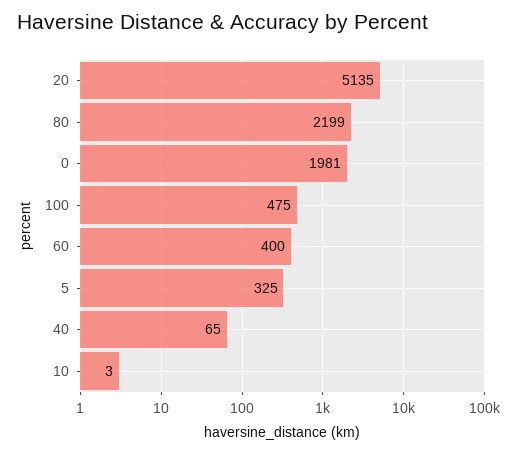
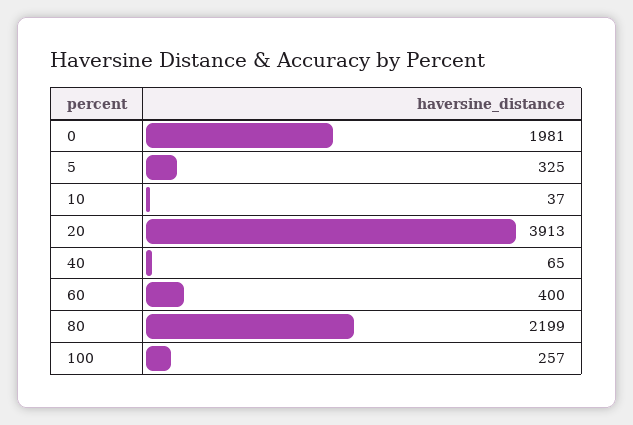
  {
-   "20": 5135,
+   "20": 3913,
    "80": 2199,
    "0": 1981,
-   "100": 475,
+   "100": 257,
    "60": 400,
    "5": 325,
    "40": 65,
-   "10": 3
+   "10": 37
  }

